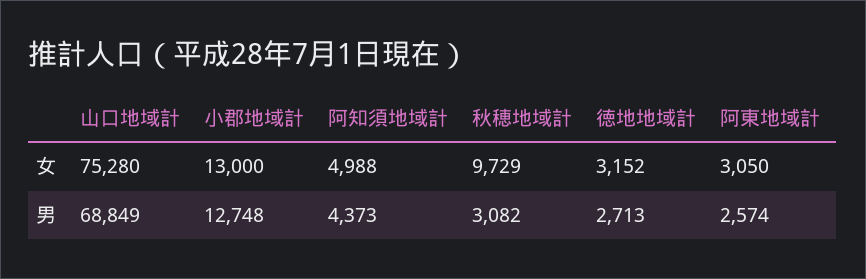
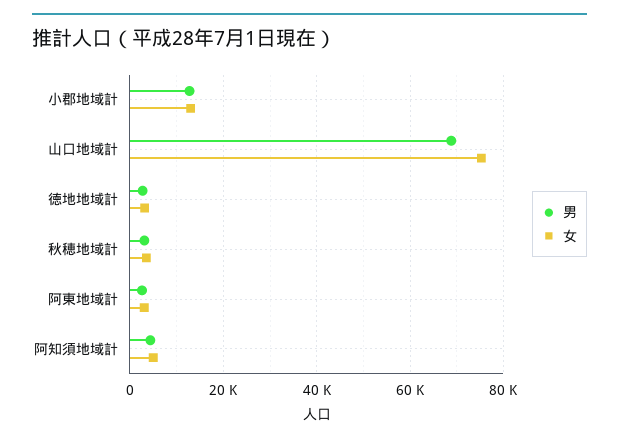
  {
    "女": {
      "山口地域計": 75280,
      "小郡地域計": 13000,
      "阿知須地域計": 4988,
-     "秋穂地域計": 9729,
+     "秋穂地域計": 4000,
      "徳地地域計": 3152,
      "阿東地域計": 3050
    },
    "男": {
      "山口地域計": 68849,
      "小郡地域計": 12748,
      "阿知須地域計": 4373,
      "秋穂地域計": 3082,
      "徳地地域計": 2713,
      "阿東地域計": 2574
    }
  }

